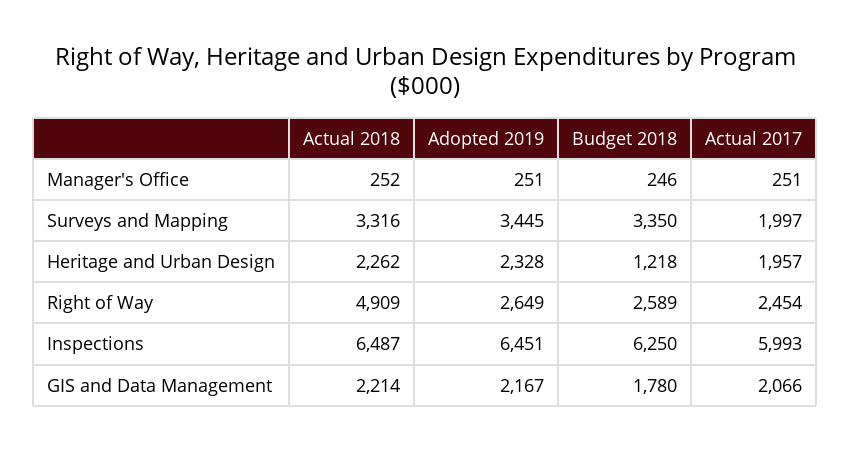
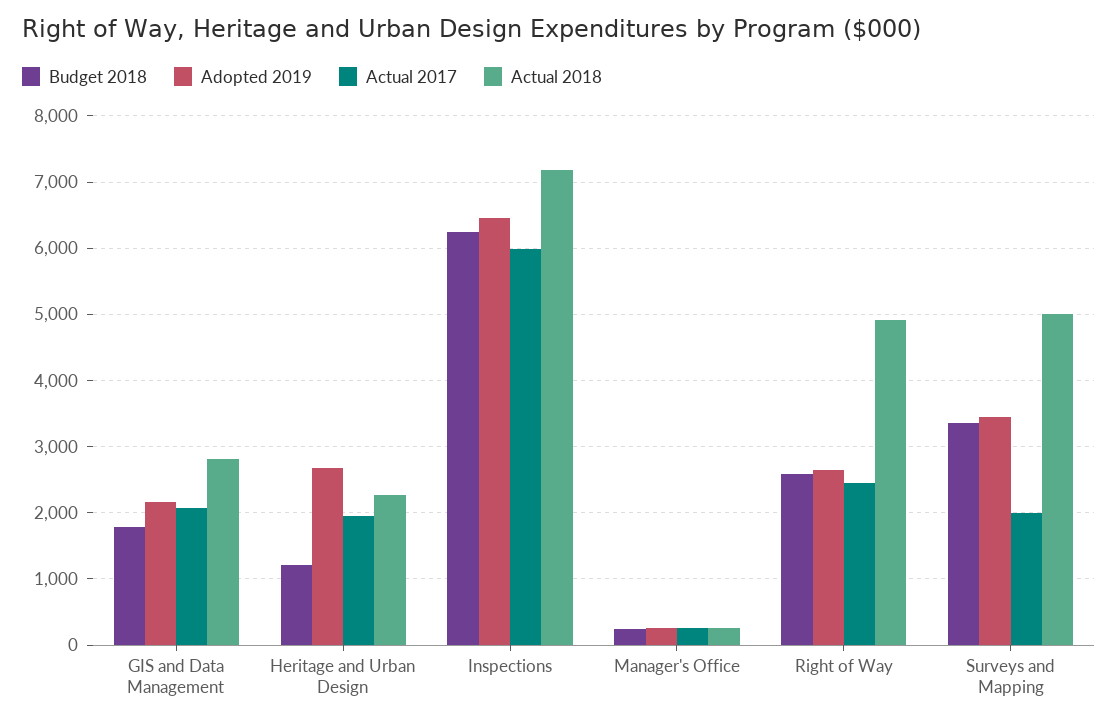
  {
    "Actual 2018": {
      "Manager's Office": 252,
-     "Surveys and Mapping": 3316,
+     "Surveys and Mapping": 5000,
      "Heritage and Urban Design": 2262,
      "Right of Way": 4909,
-     "Inspections": 6487,
+     "Inspections": 7200,
-     "GIS and Data Management": 2214
+     "GIS and Data Management": 2800
    },
    "Adopted 2019": {
      "Manager's Office": 251,
      "Surveys and Mapping": 3445,
-     "Heritage and Urban Design": 2328,
+     "Heritage and Urban Design": 2700,
      "Right of Way": 2649,
      "Inspections": 6451,
      "GIS and Data Management": 2167
    },
    "Budget 2018": {
      "Manager's Office": 246,
      "Surveys and Mapping": 3350,
      "Heritage and Urban Design": 1218,
      "Right of Way": 2589,
      "Inspections": 6250,
      "GIS and Data Management": 1780
    },
    "Actual 2017": {
      "Manager's Office": 251,
      "Surveys and Mapping": 1997,
      "Heritage and Urban Design": 1957,
      "Right of Way": 2454,
      "Inspections": 5993,
      "GIS and Data Management": 2066
    }
  }

